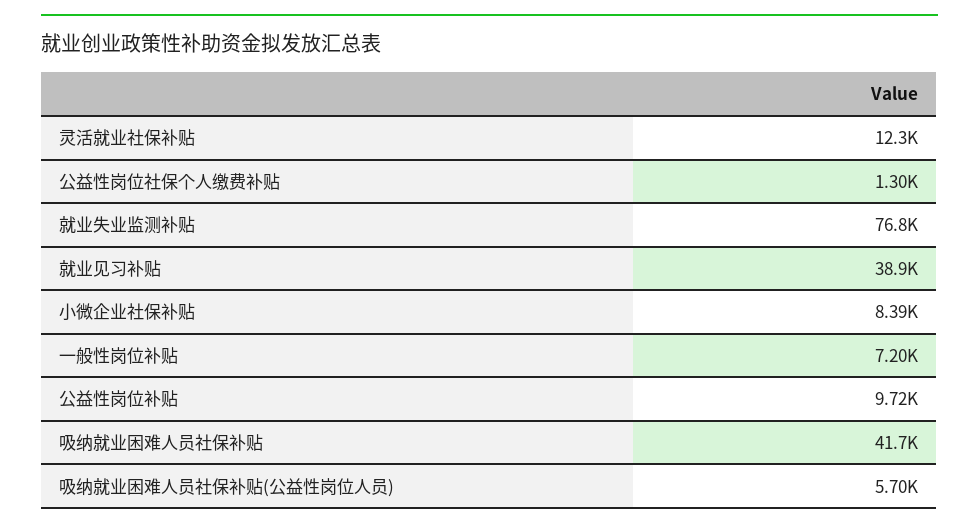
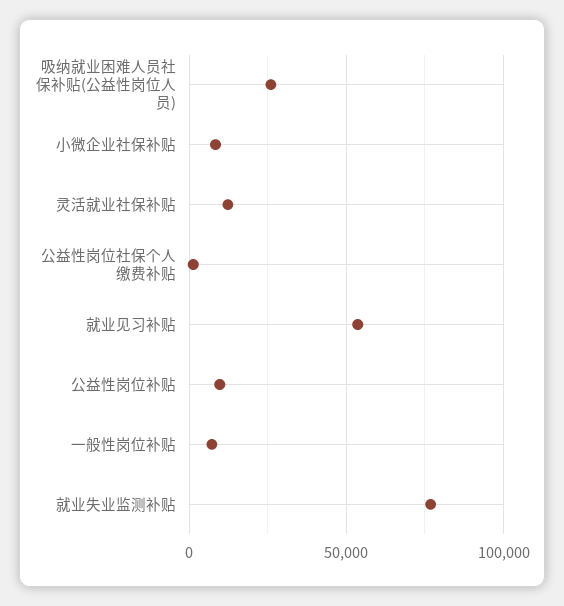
  {
    "灵活就业社保补贴": 12300,
    "公益性岗位社保个人缴费补贴": 1300,
    "就业失业监测补贴": 76800,
-   "就业见习补贴": 38900,
+   "就业见习补贴": 55000,
    "小微企业社保补贴": 8390,
    "一般性岗位补贴": 7200,
    "公益性岗位补贴": 9720,
-   "吸纳就业困难人员社保补贴": 41700,
-   "吸纳就业困难人员社保补贴(公益性岗位人员)": 5700
+   "吸纳就业困难人员社保补贴(公益性岗位人员)": 25000
  }

